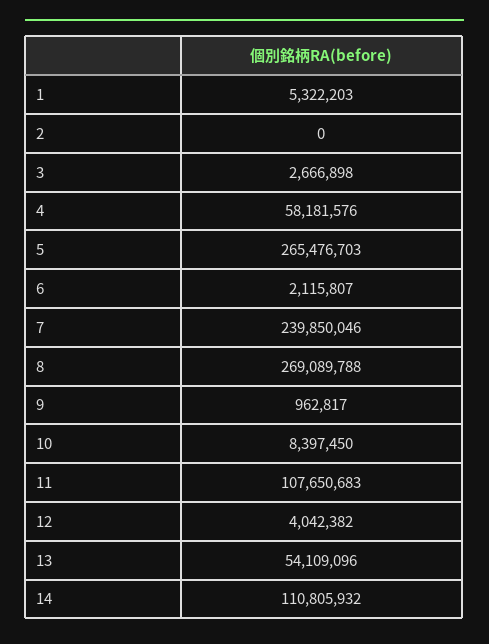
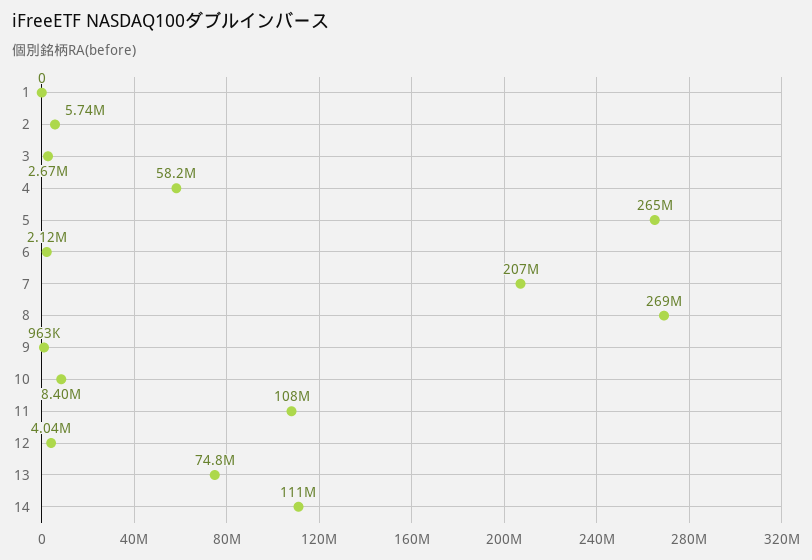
  {
-   "1": 5322203,
+   "1": 0,
-   "2": 0,
+   "2": 5740000,
    "3": 2666898,
    "4": 58181576,
    "5": 265476703,
    "6": 2115807,
-   "7": 239850046,
+   "7": 207000000,
    "8": 269089788,
    "9": 962817,
    "10": 8397450,
    "11": 107650683,
    "12": 4042382,
-   "13": 54109096,
+   "13": 74800000,
    "14": 110805932
  }

